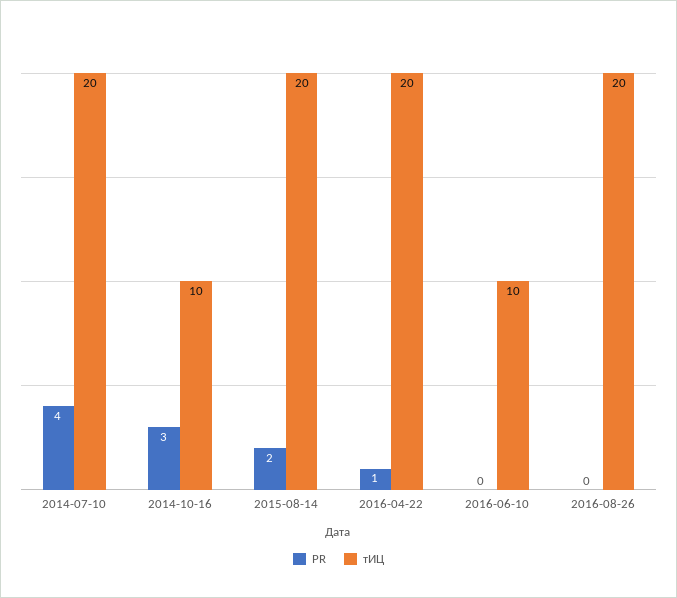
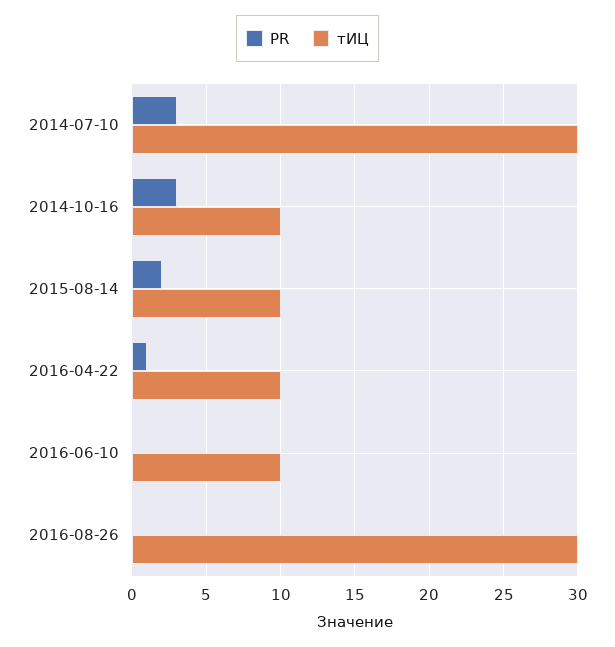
  {
    "PR": {
-     "2014-07-10": 4,
+     "2014-07-10": 3,
      "2014-10-16": 3,
      "2015-08-14": 2,
      "2016-04-22": 1,
      "2016-06-10": 0,
      "2016-08-26": 0
    },
    "тИЦ": {
-     "2014-07-10": 20,
+     "2014-07-10": 30,
      "2014-10-16": 10,
-     "2015-08-14": 20,
+     "2015-08-14": 10,
-     "2016-04-22": 20,
+     "2016-04-22": 10,
      "2016-06-10": 10,
-     "2016-08-26": 20
+     "2016-08-26": 30
    }
  }

